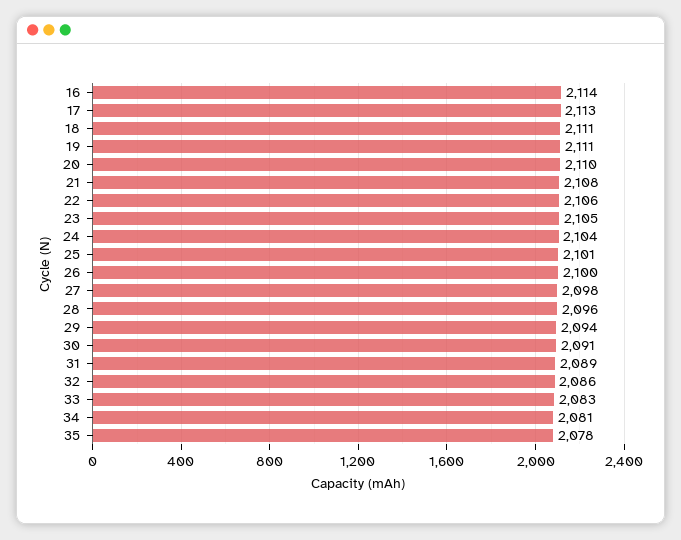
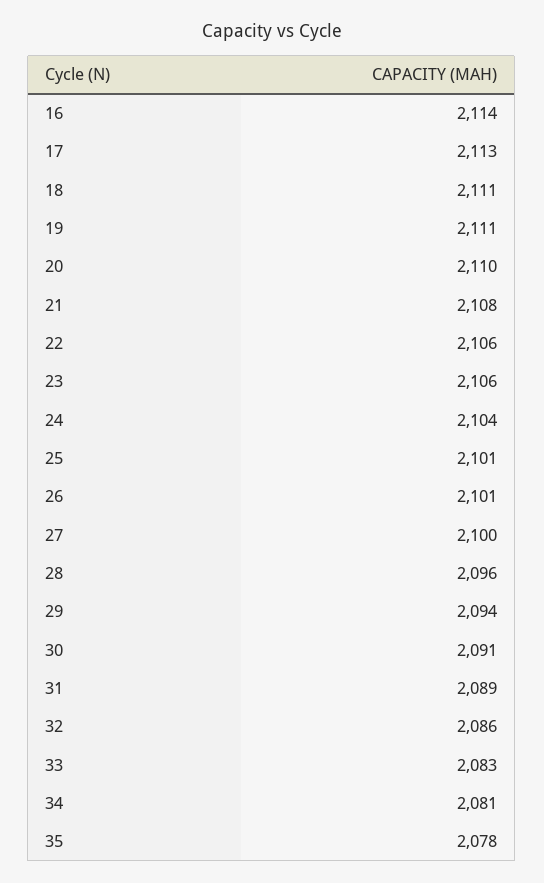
  {
    "16": 2114,
    "17": 2113,
    "18": 2111,
    "19": 2111,
    "20": 2110,
    "21": 2108,
    "22": 2106,
-   "23": 2105,
+   "23": 2106,
    "24": 2104,
    "25": 2101,
-   "26": 2100,
+   "26": 2101,
-   "27": 2098,
+   "27": 2100,
    "28": 2096,
    "29": 2094,
    "30": 2091,
    "31": 2089,
    "32": 2086,
    "33": 2083,
    "34": 2081,
    "35": 2078
  }

